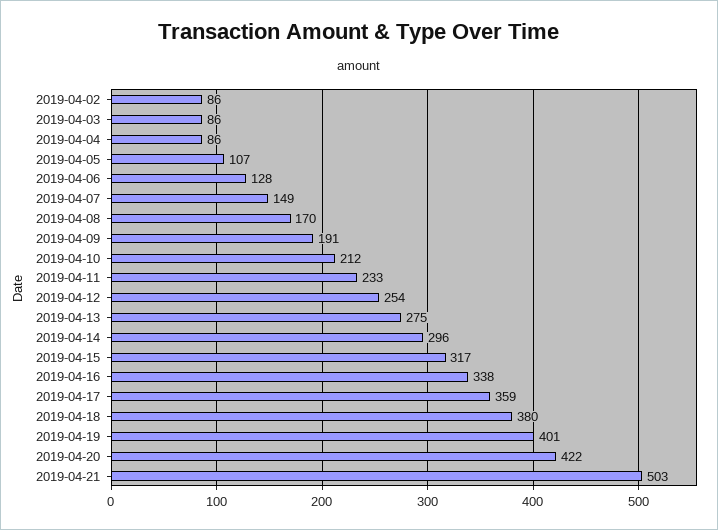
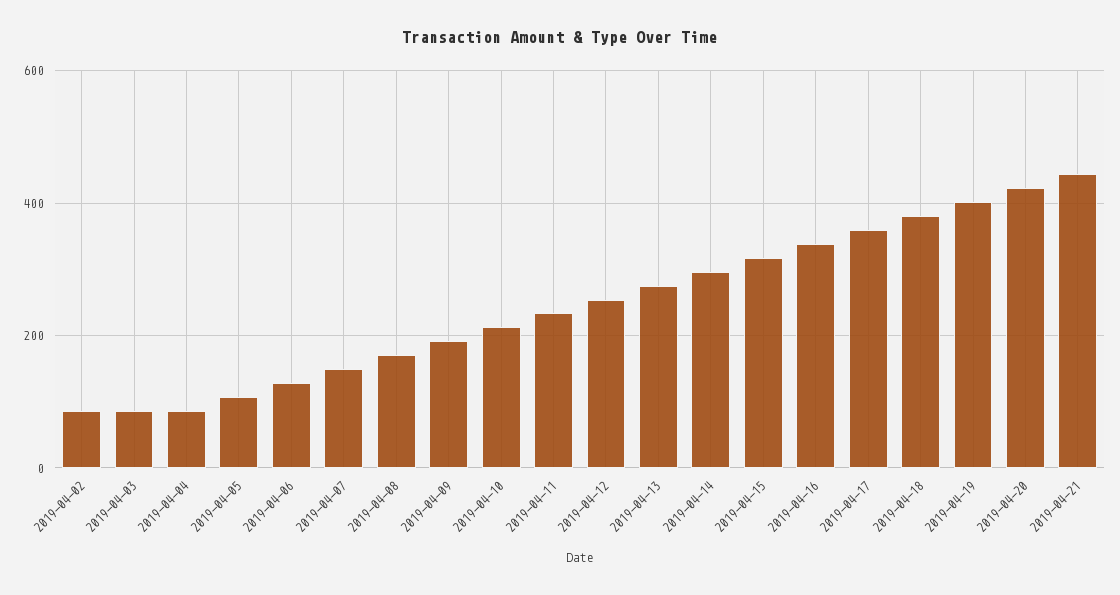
  {
    "2019-04-02": 86,
    "2019-04-03": 86,
    "2019-04-04": 86,
    "2019-04-05": 107,
    "2019-04-06": 128,
    "2019-04-07": 149,
    "2019-04-08": 170,
    "2019-04-09": 191,
    "2019-04-10": 212,
    "2019-04-11": 233,
    "2019-04-12": 254,
    "2019-04-13": 275,
    "2019-04-14": 296,
    "2019-04-15": 317,
    "2019-04-16": 338,
    "2019-04-17": 359,
    "2019-04-18": 380,
    "2019-04-19": 401,
    "2019-04-20": 422,
-   "2019-04-21": 503
+   "2019-04-21": 440
  }

